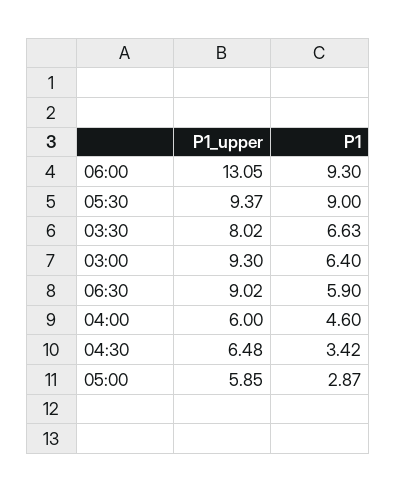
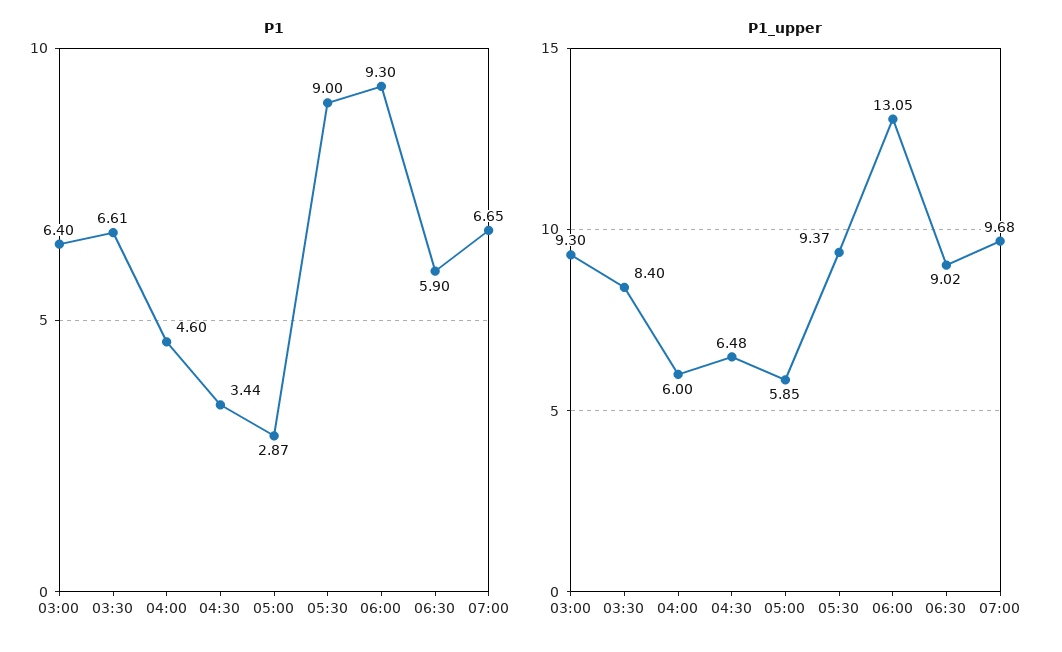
  {
    "P1_upper": {
      "06:00": 13.05,
      "05:30": 9.37,
-     "03:30": 8.02,
+     "03:30": 8.4,
      "03:00": 9.3,
      "06:30": 9.02,
      "04:00": 6,
      "04:30": 6.48,
-     "05:00": 5.85
+     "05:00": 5.85,
+     "07:00": 9.68
    },
    "P1": {
      "06:00": 9.3,
      "05:30": 9,
-     "03:30": 6.63,
+     "03:30": 6.61,
      "03:00": 6.4,
      "06:30": 5.9,
      "04:00": 4.6,
-     "04:30": 3.42,
+     "04:30": 3.44,
-     "05:00": 2.87
+     "05:00": 2.87,
+     "07:00": 6.65
    }
  }

